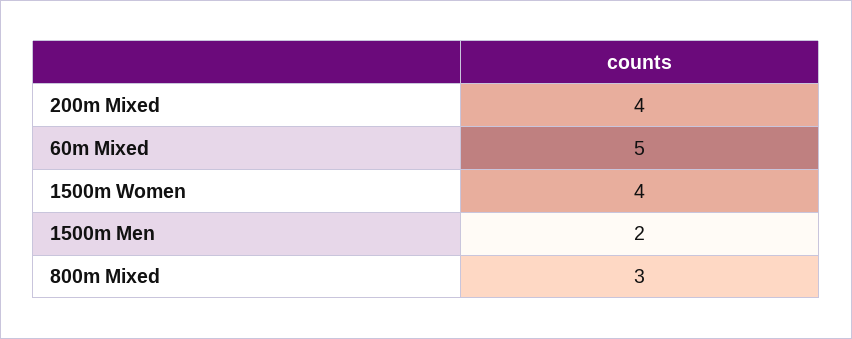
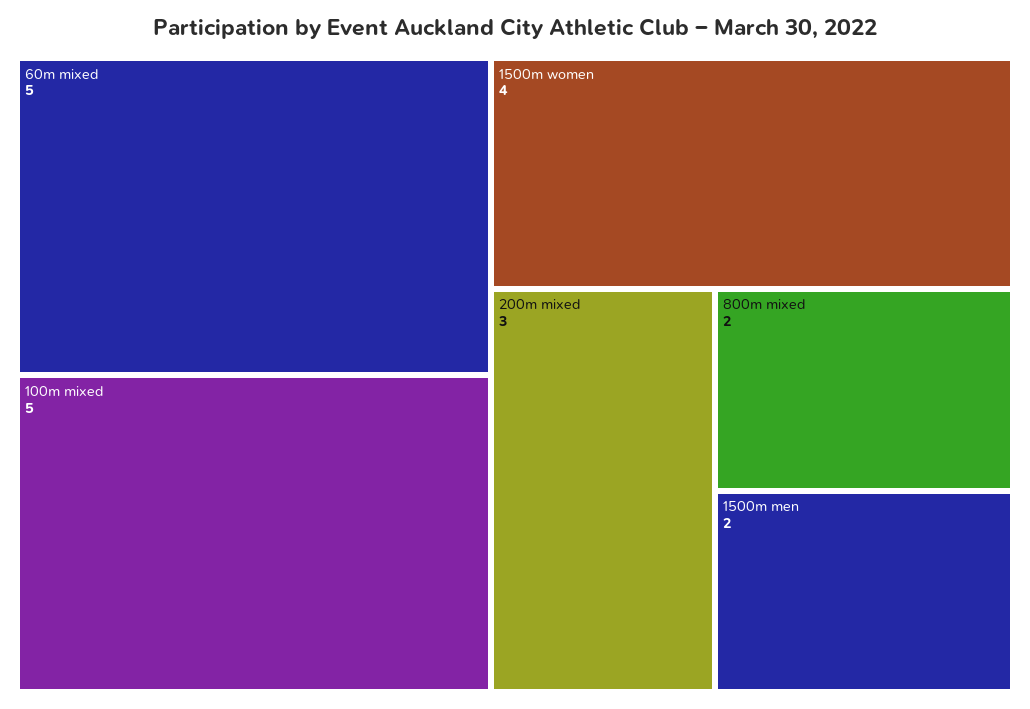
  {
-   "200m Mixed": 4,
+   "200m Mixed": 3,
    "60m Mixed": 5,
    "1500m Women": 4,
    "1500m Men": 2,
-   "800m Mixed": 3
+   "800m Mixed": 2,
+   "100m mixed": 5
  }

